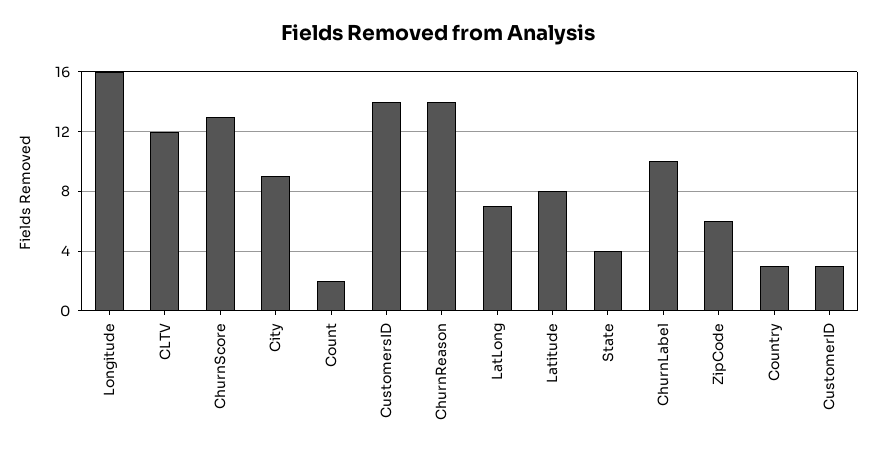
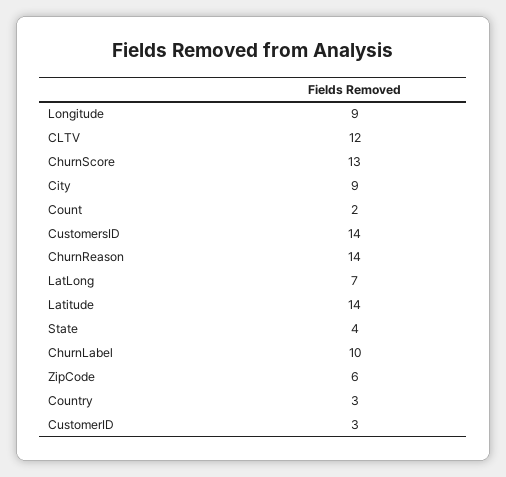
  {
-   "Longitude": 16,
+   "Longitude": 9,
    "CLTV": 12,
    "ChurnScore": 13,
    "City": 9,
    "Count": 2,
    "CustomersID": 14,
    "ChurnReason": 14,
    "LatLong": 7,
-   "Latitude": 8,
+   "Latitude": 14,
    "State": 4,
    "ChurnLabel": 10,
    "ZipCode": 6,
    "Country": 3,
    "CustomerID": 3
  }

